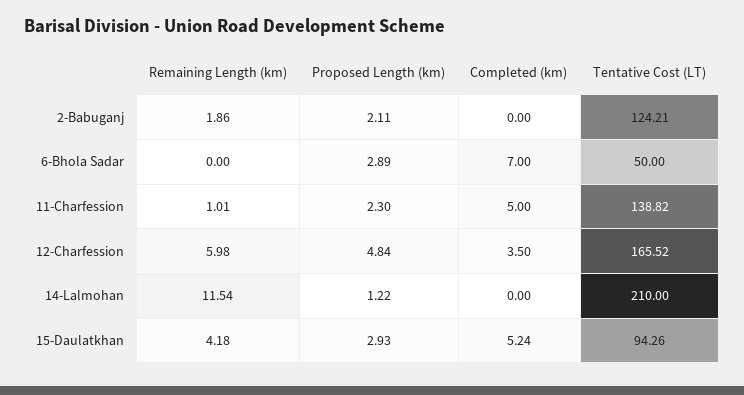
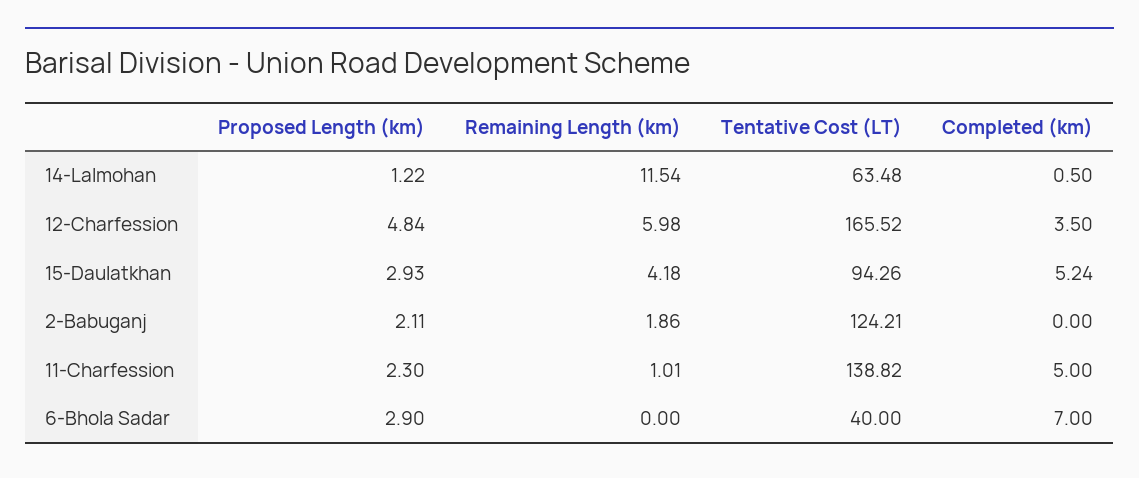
  {
    "Remaining Length (km)": {
      "2-Babuganj": 1.86,
      "6-Bhola Sadar": 0,
      "11-Charfession": 1.01,
      "12-Charfession": 5.98,
      "14-Lalmohan": 11.54,
      "15-Daulatkhan": 4.18
    },
    "Proposed Length (km)": {
      "2-Babuganj": 2.11,
-     "6-Bhola Sadar": 2.89,
+     "6-Bhola Sadar": 2.9,
      "11-Charfession": 2.3,
      "12-Charfession": 4.84,
      "14-Lalmohan": 1.22,
      "15-Daulatkhan": 2.93
    },
    "Completed (km)": {
      "2-Babuganj": 0,
      "6-Bhola Sadar": 7,
      "11-Charfession": 5,
      "12-Charfession": 3.5,
-     "14-Lalmohan": 0,
+     "14-Lalmohan": 0.5,
      "15-Daulatkhan": 5.24
    },
    "Tentative Cost (LT)": {
      "2-Babuganj": 124.21,
-     "6-Bhola Sadar": 50,
+     "6-Bhola Sadar": 40,
      "11-Charfession": 138.82,
      "12-Charfession": 165.52,
-     "14-Lalmohan": 210,
+     "14-Lalmohan": 63.48,
      "15-Daulatkhan": 94.26
    }
  }

